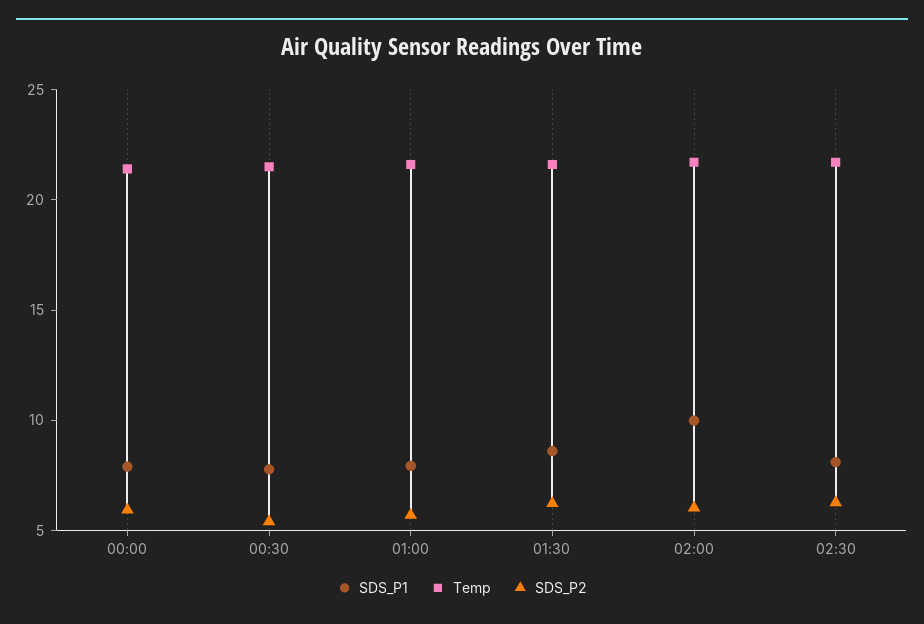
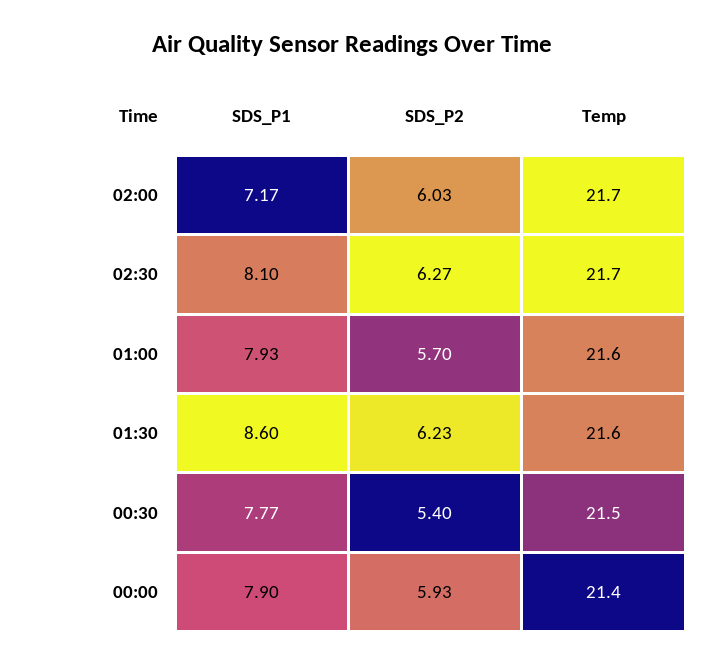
  {
    "SDS_P1": {
      "00:00": 7.9,
      "00:30": 7.77,
      "01:00": 7.93,
      "01:30": 8.6,
-     "02:00": 10,
+     "02:00": 7.17,
      "02:30": 8.1
    },
    "Temp": {
      "00:00": 21.4,
      "00:30": 21.5,
      "01:00": 21.6,
      "01:30": 21.6,
      "02:00": 21.7,
      "02:30": 21.7
    },
    "SDS_P2": {
      "00:00": 5.93,
      "00:30": 5.4,
      "01:00": 5.7,
      "01:30": 6.23,
      "02:00": 6.03,
      "02:30": 6.27
    }
  }

